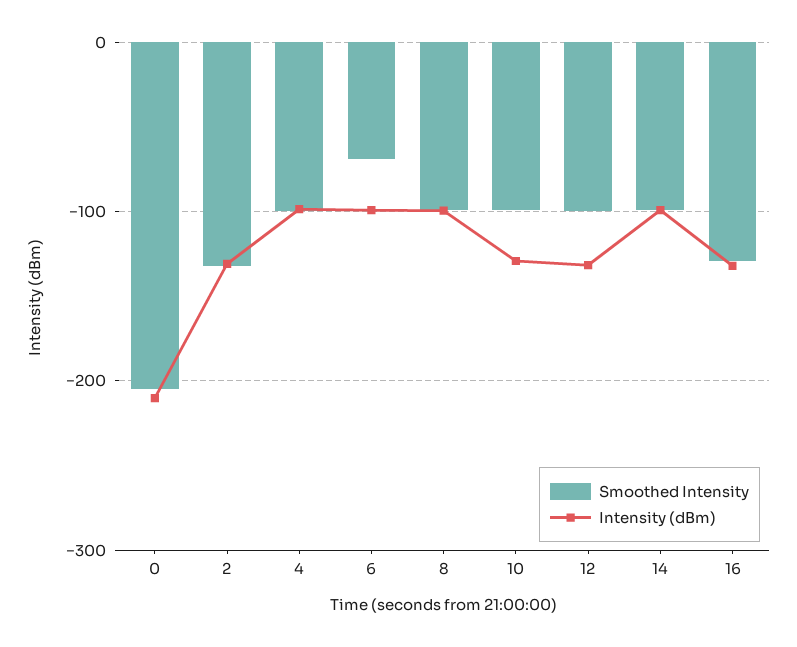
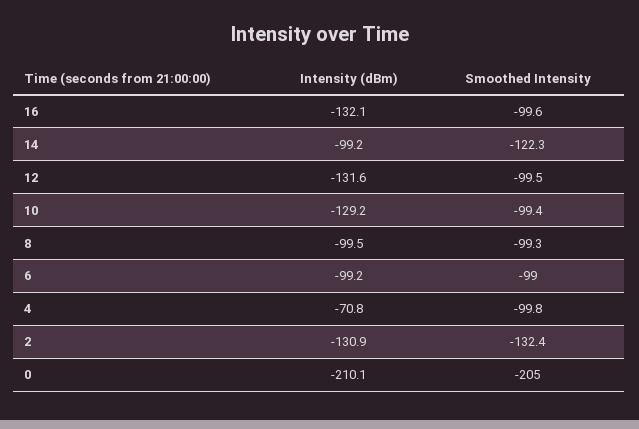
  {
    "Smoothed Intensity": {
      "0": -205,
      "2": -132.4,
      "4": -99.8,
-     "6": -70,
+     "6": -99,
      "8": -99.3,
      "10": -99.4,
      "12": -99.5,
-     "14": -100,
+     "14": -122.3,
-     "16": -130
+     "16": -99.6
    },
    "Intensity (dBm)": {
      "0": -210.1,
      "2": -130.9,
-     "4": -100,
+     "4": -70.8,
      "6": -99.2,
      "8": -99.5,
      "10": -129.2,
      "12": -131.6,
      "14": -99.2,
      "16": -132.1
    }
  }

